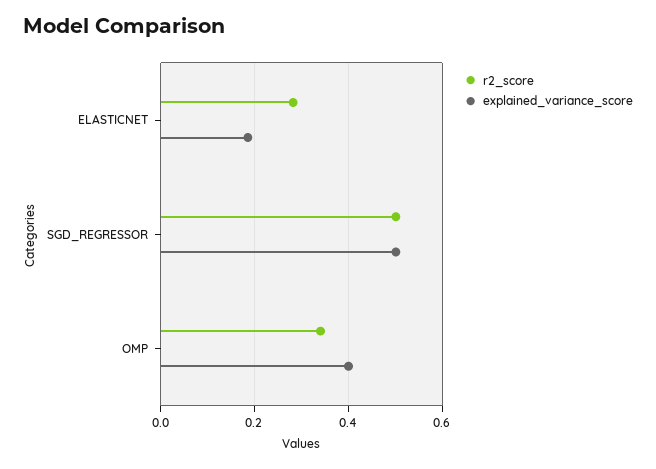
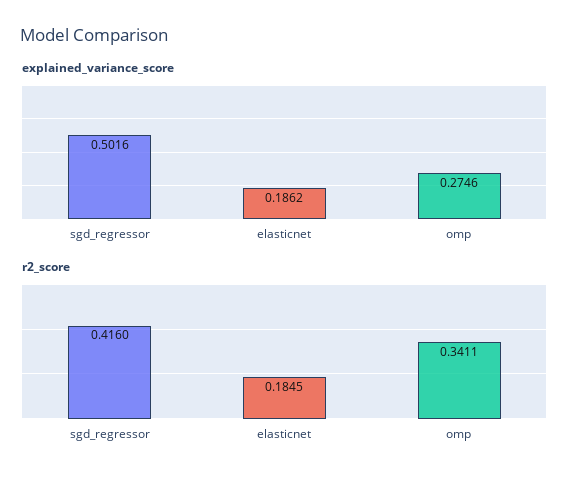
  {
    "r2_score": {
-     "ELASTICNET": 0.28,
+     "ELASTICNET": 0.1845,
-     "SGD_REGRESSOR": 0.5,
+     "SGD_REGRESSOR": 0.416,
      "OMP": 0.3411
    },
    "explained_variance_score": {
      "ELASTICNET": 0.1862,
      "SGD_REGRESSOR": 0.5016,
-     "OMP": 0.4
+     "OMP": 0.2746
    }
  }

